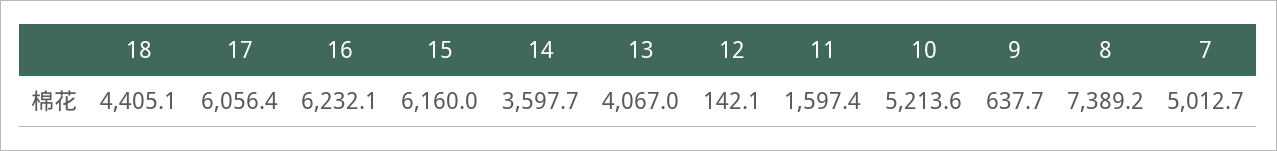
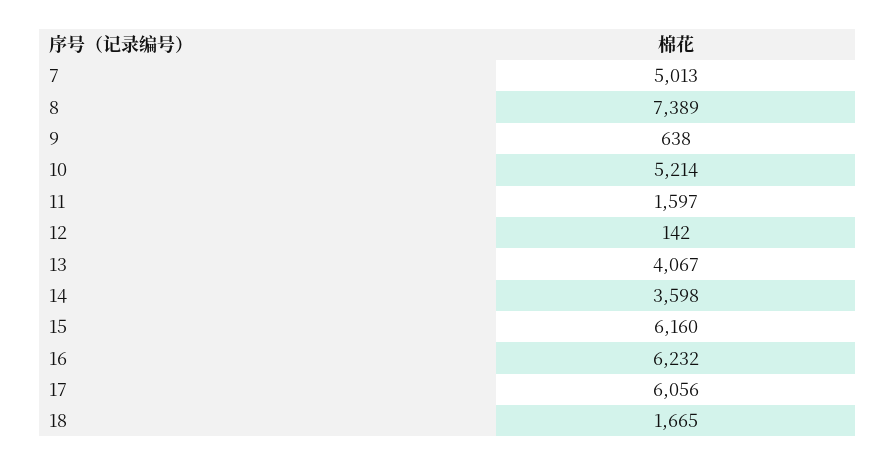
  {
-   "18": 4405.1,
+   "18": 1665,
    "17": 6056.4,
    "16": 6232.1,
    "15": 6160,
    "14": 3597.7,
    "13": 4067,
    "12": 142.1,
    "11": 1597.4,
    "10": 5213.6,
    "9": 637.7,
    "8": 7389.2,
    "7": 5012.7
  }

